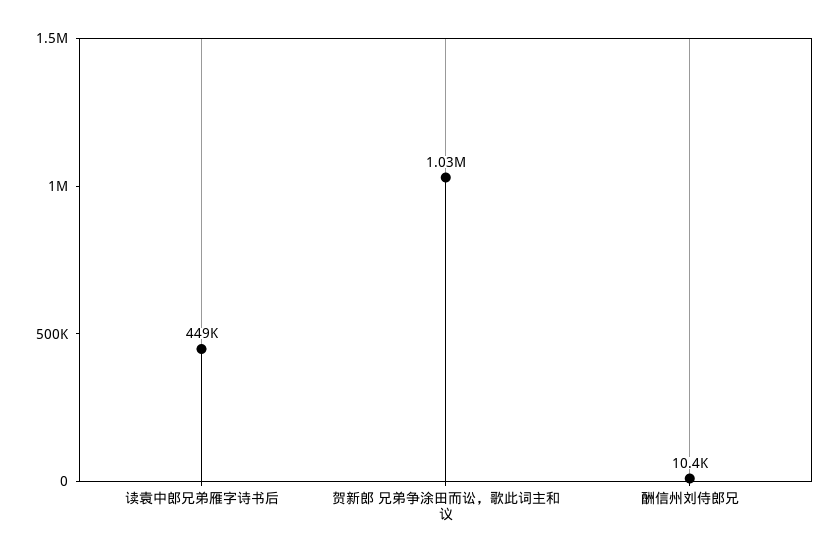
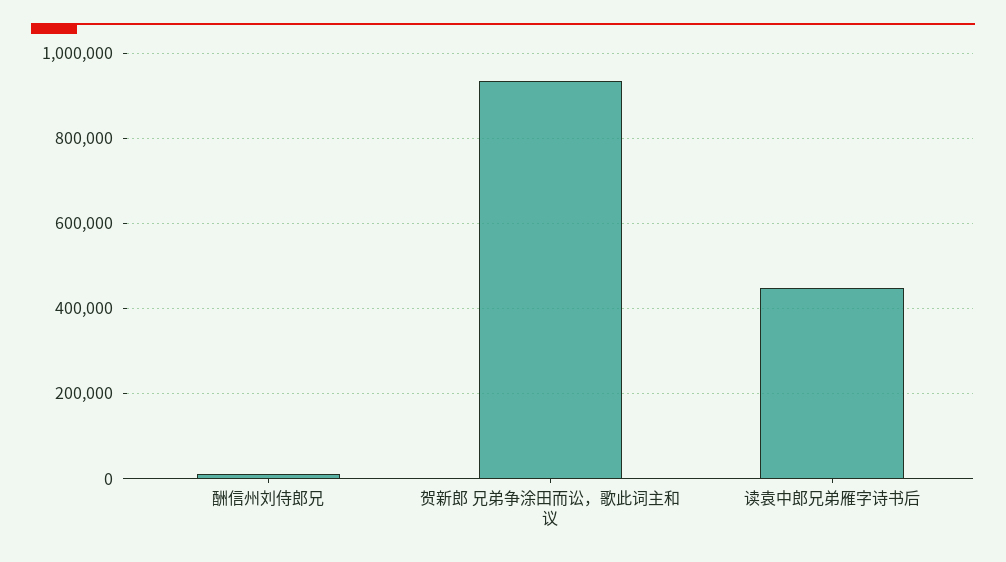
  {
    "读袁中郎兄弟雁字诗书后": 449000,
-   "贺新郎 兄弟争涂田而讼，歌此词主和议": 1030000,
+   "贺新郎 兄弟争涂田而讼，歌此词主和议": 940000,
    "酬信州刘侍郎兄": 10400
  }

